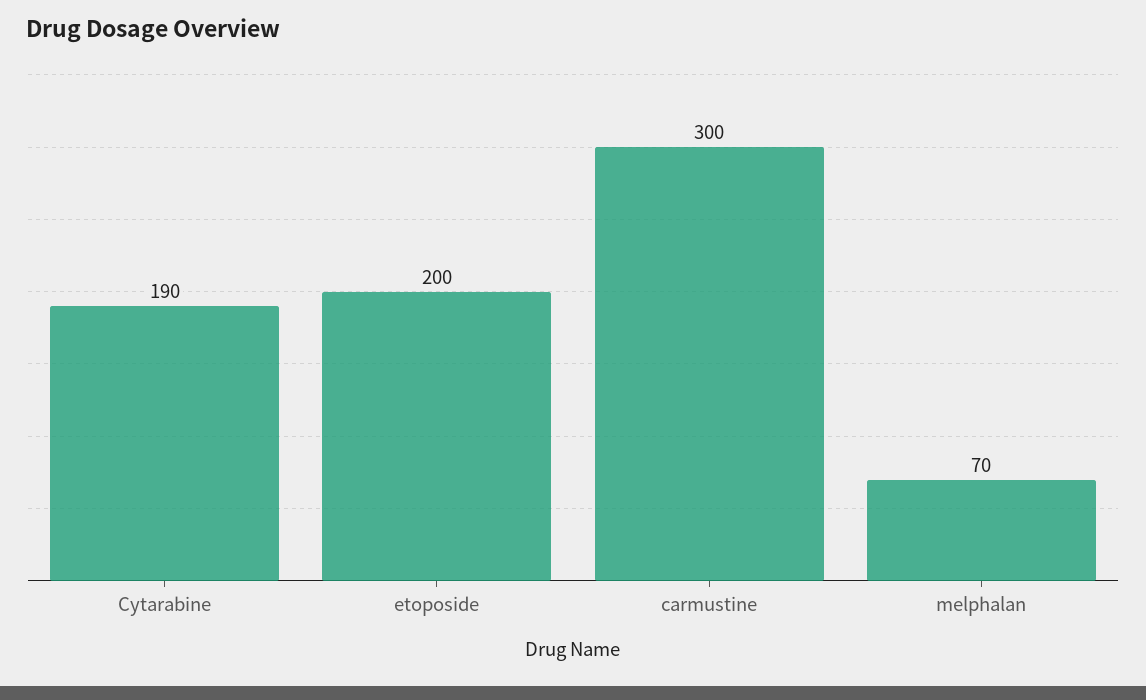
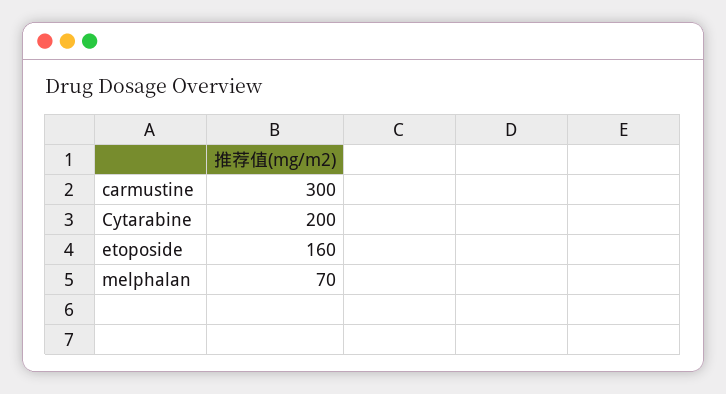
  {
-   "Cytarabine": 190,
+   "Cytarabine": 200,
-   "etoposide": 200,
+   "etoposide": 160,
    "carmustine": 300,
    "melphalan": 70
  }

